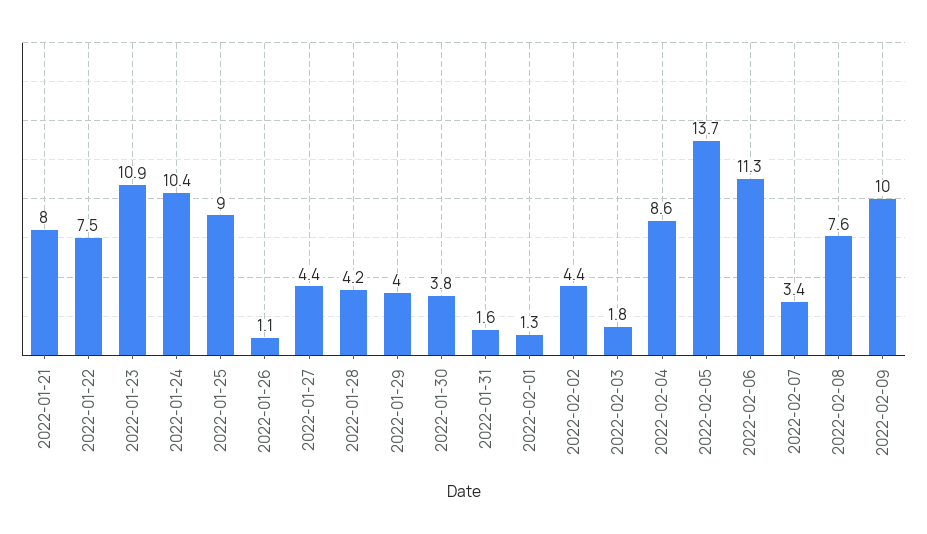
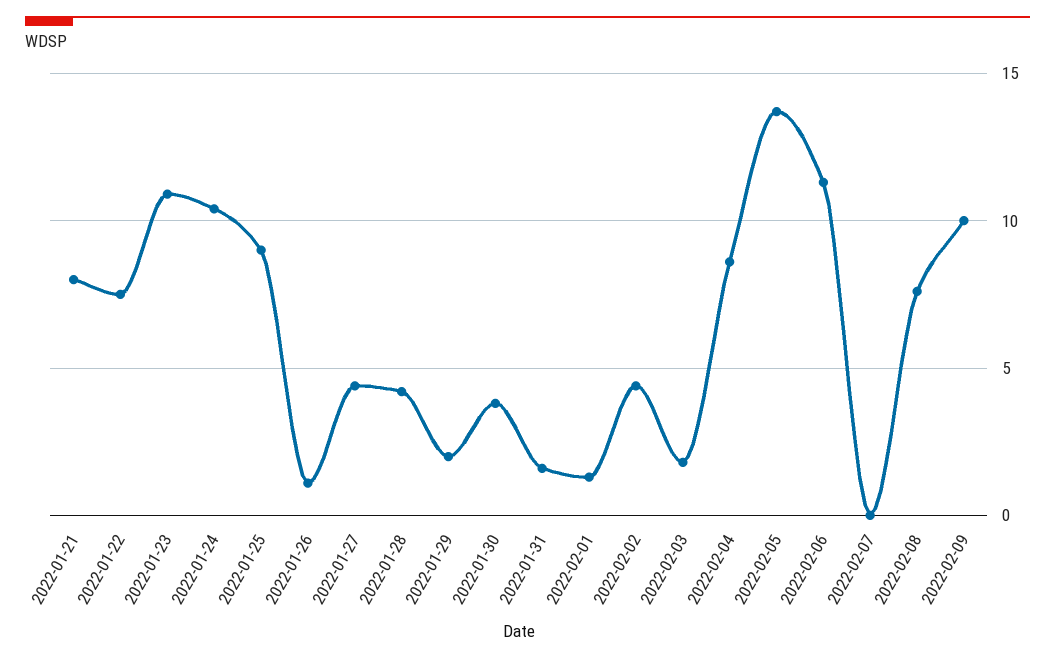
  {
    "2022-01-21": 8,
    "2022-01-22": 7.5,
    "2022-01-23": 10.9,
    "2022-01-24": 10.4,
    "2022-01-25": 9,
    "2022-01-26": 1.1,
    "2022-01-27": 4.4,
    "2022-01-28": 4.2,
-   "2022-01-29": 4,
+   "2022-01-29": 2,
    "2022-01-30": 3.8,
    "2022-01-31": 1.6,
    "2022-02-01": 1.3,
    "2022-02-02": 4.4,
    "2022-02-03": 1.8,
    "2022-02-04": 8.6,
    "2022-02-05": 13.7,
    "2022-02-06": 11.3,
-   "2022-02-07": 3.4,
+   "2022-02-07": 0,
    "2022-02-08": 7.6,
    "2022-02-09": 10
  }

